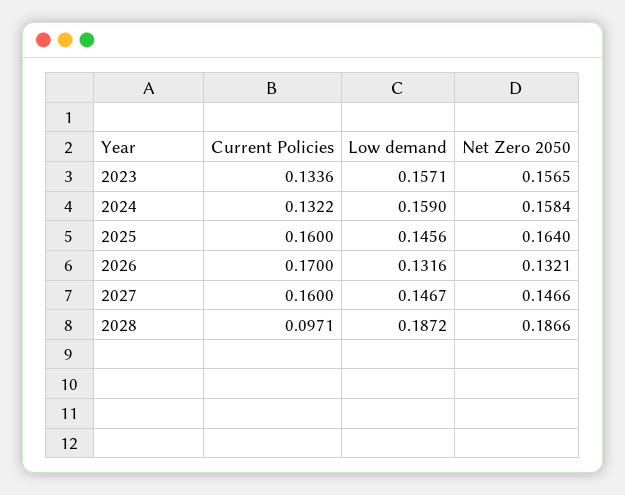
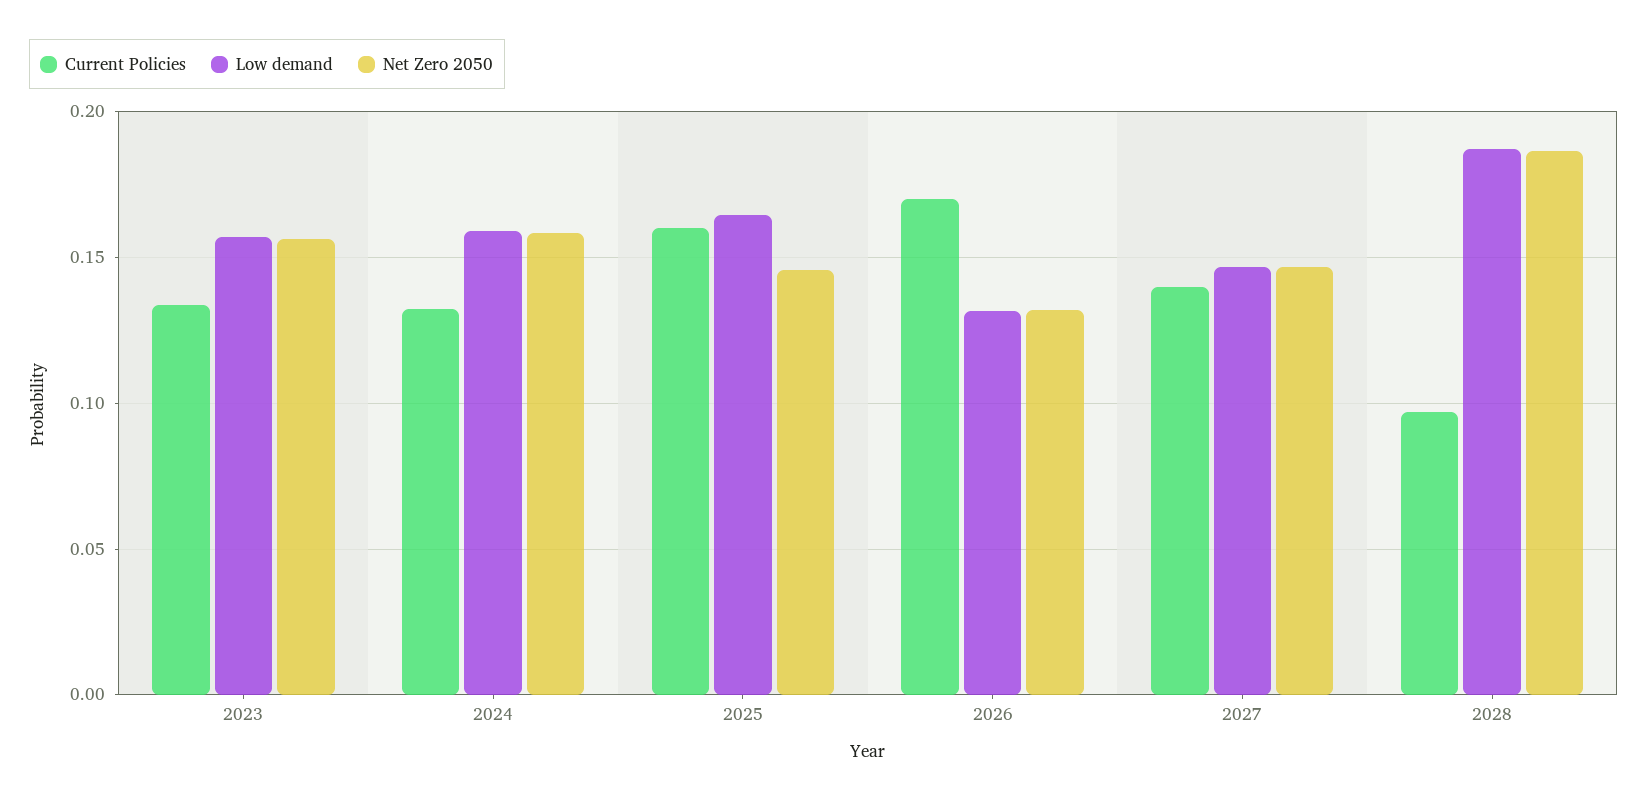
  {
    "Current Policies": {
      "2023": 0.1336,
      "2024": 0.1322,
      "2025": 0.16,
      "2026": 0.17,
-     "2027": 0.16,
+     "2027": 0.14,
      "2028": 0.0971
    },
    "Low demand": {
      "2023": 0.1571,
      "2024": 0.159,
-     "2025": 0.1456,
+     "2025": 0.165,
      "2026": 0.1316,
      "2027": 0.1467,
      "2028": 0.1872
    },
    "Net Zero 2050": {
      "2023": 0.1565,
      "2024": 0.1584,
-     "2025": 0.164,
+     "2025": 0.145,
      "2026": 0.1321,
      "2027": 0.1466,
      "2028": 0.1866
    }
  }

